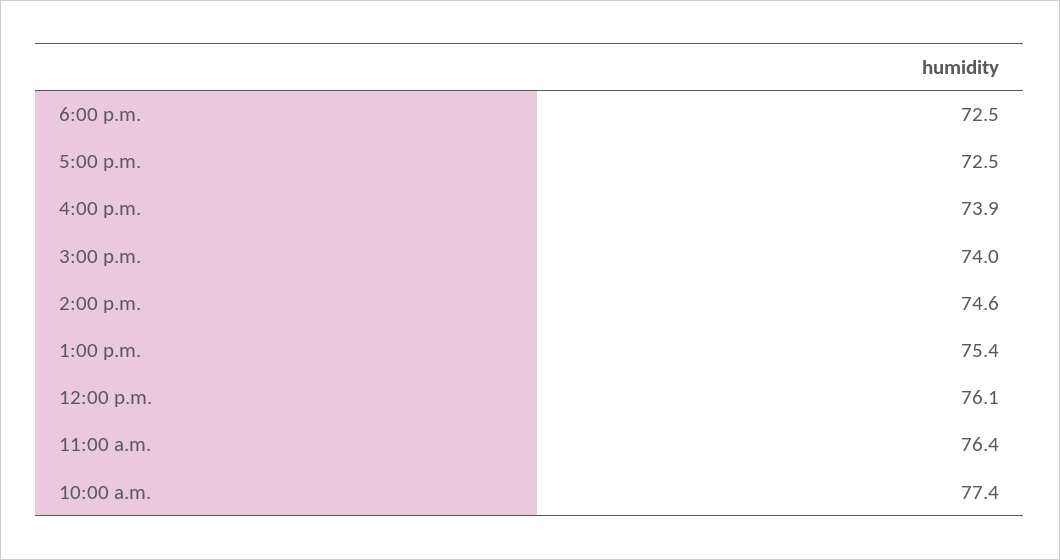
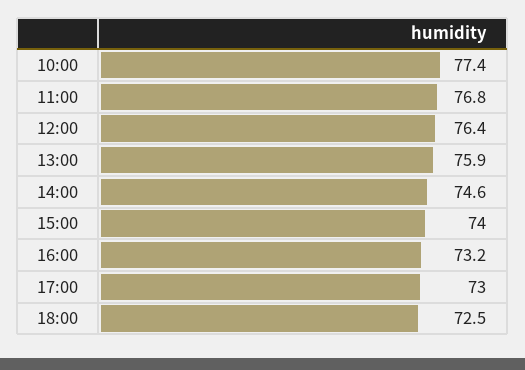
  {
    "6:00 p.m.": 72.5,
-   "5:00 p.m.": 72.5,
+   "5:00 p.m.": 73,
-   "4:00 p.m.": 73.9,
+   "4:00 p.m.": 73.2,
    "3:00 p.m.": 74,
    "2:00 p.m.": 74.6,
-   "1:00 p.m.": 75.4,
+   "1:00 p.m.": 75.9,
-   "12:00 p.m.": 76.1,
+   "12:00 p.m.": 76.4,
-   "11:00 a.m.": 76.4,
+   "11:00 a.m.": 76.8,
    "10:00 a.m.": 77.4
  }

